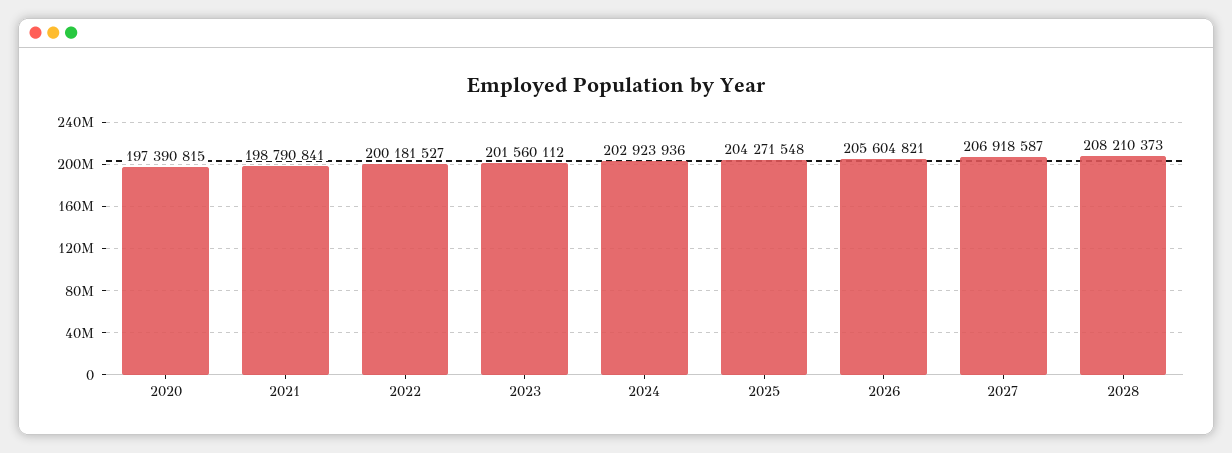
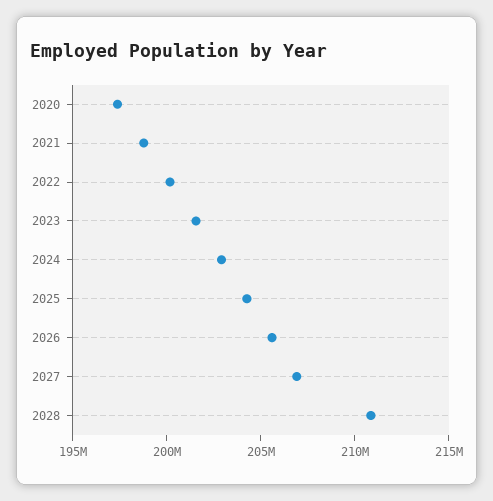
  {
    "2020": 197390815,
    "2021": 198790841,
    "2022": 200181527,
    "2023": 201560112,
    "2024": 202923936,
    "2025": 204271548,
    "2026": 205604821,
    "2027": 206918587,
-   "2028": 208210373
+   "2028": 211000000
  }

